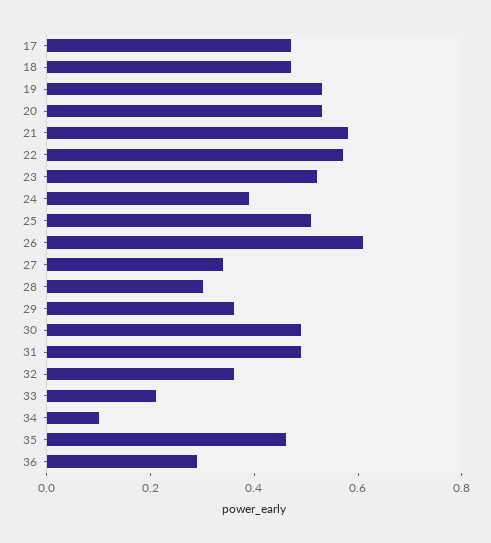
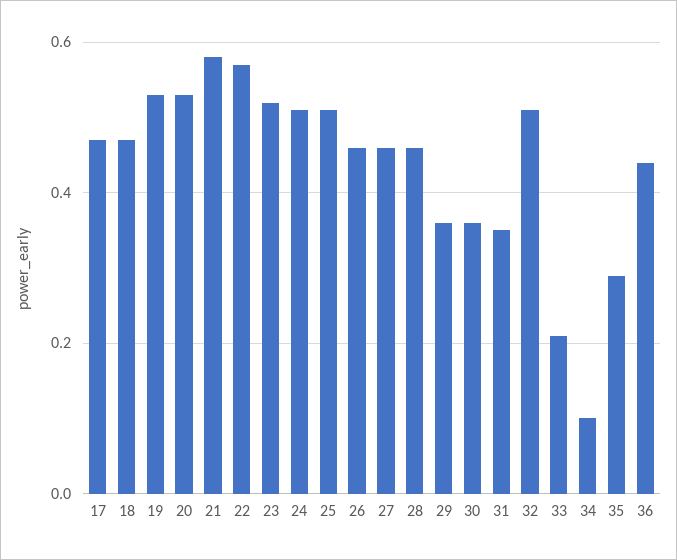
  {
    "17": 0.45,
    "18": 0.45,
    "19": 0.55,
    "20": 0.55,
    "21": 0.6,
    "22": 0.55,
    "23": 0.5,
-   "24": 0.4,
+   "24": 0.5,
    "25": 0.5,
-   "26": 0.6,
+   "26": 0.45,
-   "27": 0.35,
+   "27": 0.45,
-   "28": 0.3,
+   "28": 0.45,
    "29": 0.35,
-   "30": 0.5,
+   "30": 0.35,
-   "31": 0.5,
+   "31": 0.35,
-   "32": 0.35,
+   "32": 0.5,
    "33": 0.2,
    "34": 0.1,
-   "35": 0.45,
+   "35": 0.3,
-   "36": 0.3
+   "36": 0.45
  }

